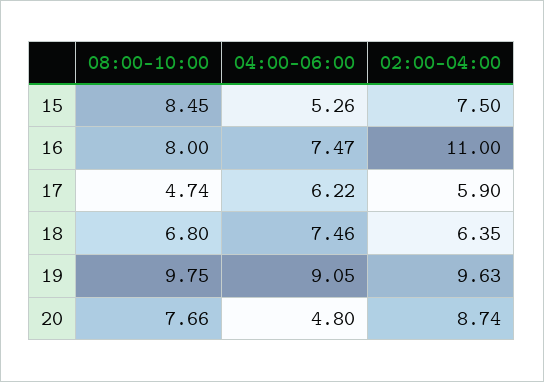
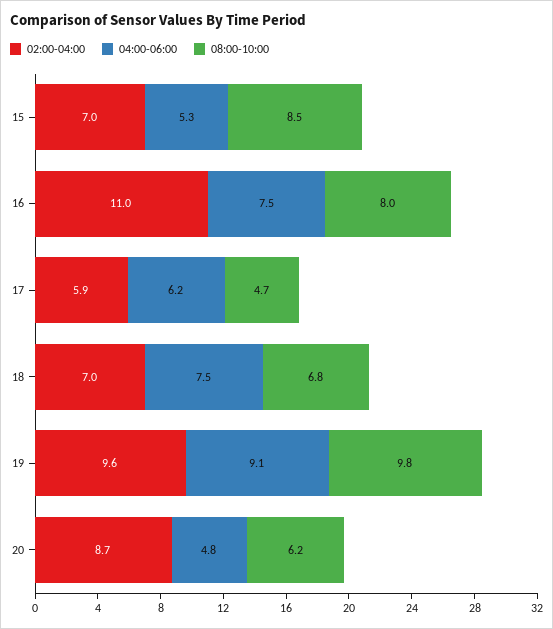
  {
    "08:00-10:00": {
      "15": 8.45,
      "16": 8,
      "17": 4.74,
      "18": 6.8,
      "19": 9.75,
-     "20": 7.66
+     "20": 6.2
    },
    "04:00-06:00": {
      "15": 5.26,
      "16": 7.47,
      "17": 6.22,
      "18": 7.46,
      "19": 9.05,
      "20": 4.8
    },
    "02:00-04:00": {
-     "15": 7.5,
+     "15": 7,
      "16": 11,
      "17": 5.9,
-     "18": 6.35,
+     "18": 7,
      "19": 9.63,
      "20": 8.74
    }
  }

